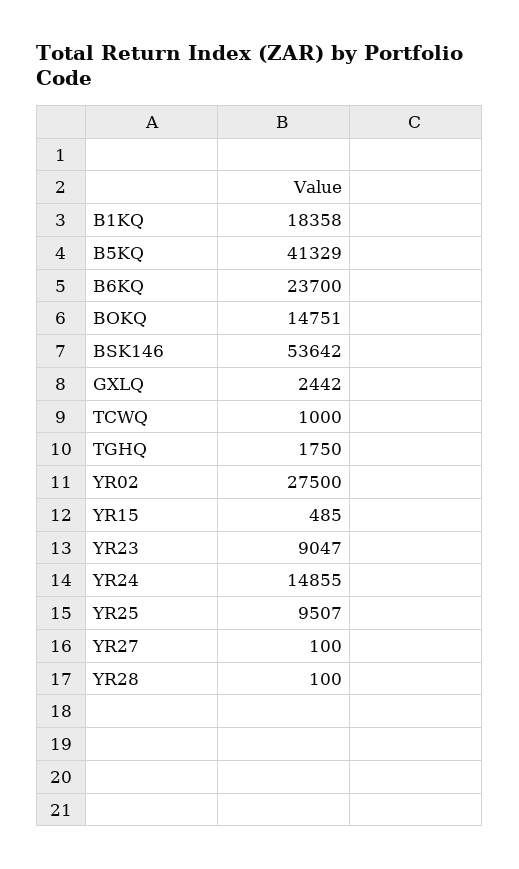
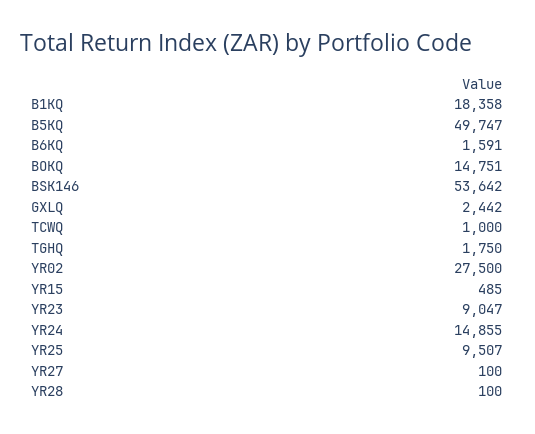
  {
    "B1KQ": 18358,
-   "B5KQ": 41329,
+   "B5KQ": 49747,
-   "B6KQ": 23700,
+   "B6KQ": 1591,
    "BOKQ": 14751,
    "BSK146": 53642,
    "GXLQ": 2442,
    "TCWQ": 1000,
    "TGHQ": 1750,
    "YR02": 27500,
    "YR15": 485,
    "YR23": 9047,
    "YR24": 14855,
    "YR25": 9507,
    "YR27": 100,
    "YR28": 100
  }

